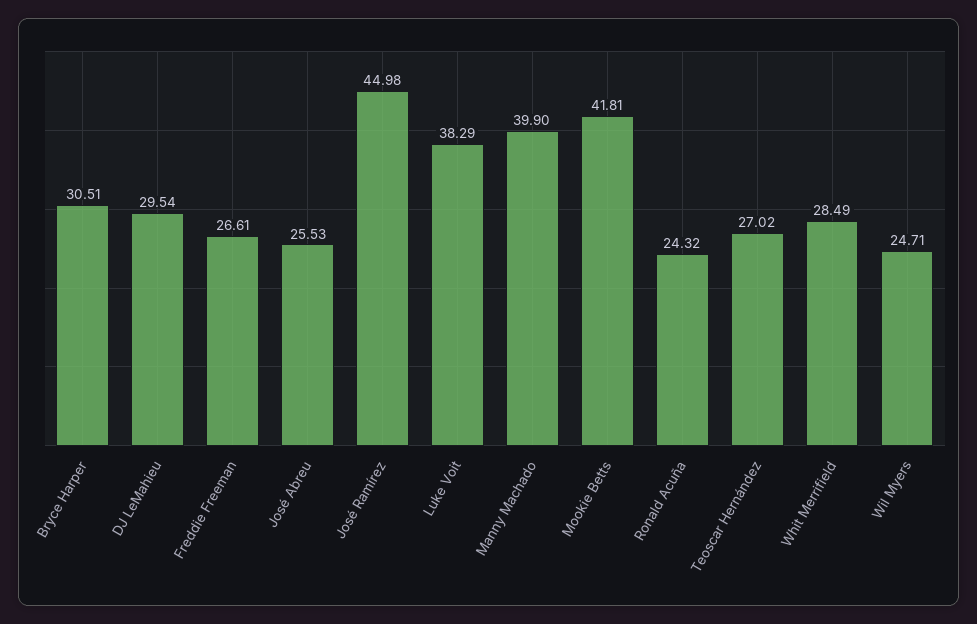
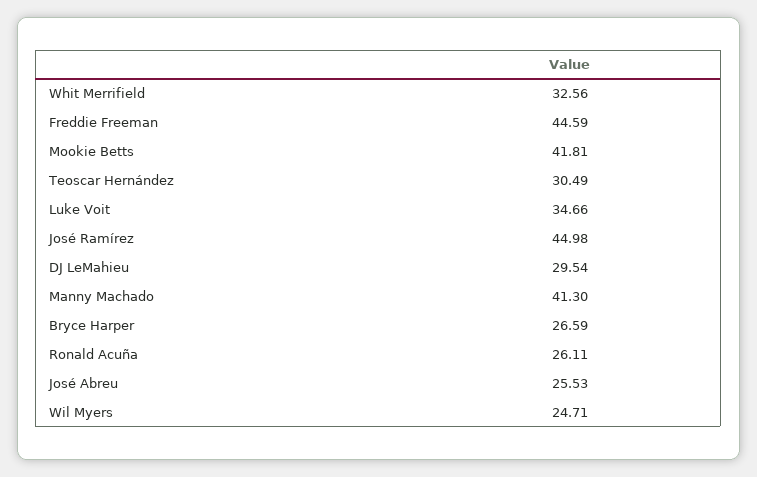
  {
-   "Bryce Harper": 30.51,
+   "Bryce Harper": 26.59,
    "DJ LeMahieu": 29.54,
-   "Freddie Freeman": 26.61,
+   "Freddie Freeman": 44.59,
    "José Abreu": 25.53,
    "José Ramírez": 44.98,
-   "Luke Voit": 38.29,
+   "Luke Voit": 34.66,
-   "Manny Machado": 39.9,
+   "Manny Machado": 41.3,
    "Mookie Betts": 41.81,
-   "Ronald Acuña": 24.32,
+   "Ronald Acuña": 26.11,
-   "Teoscar Hernández": 27.02,
+   "Teoscar Hernández": 30.49,
-   "Whit Merrifield": 28.49,
+   "Whit Merrifield": 32.56,
    "Wil Myers": 24.71
  }

